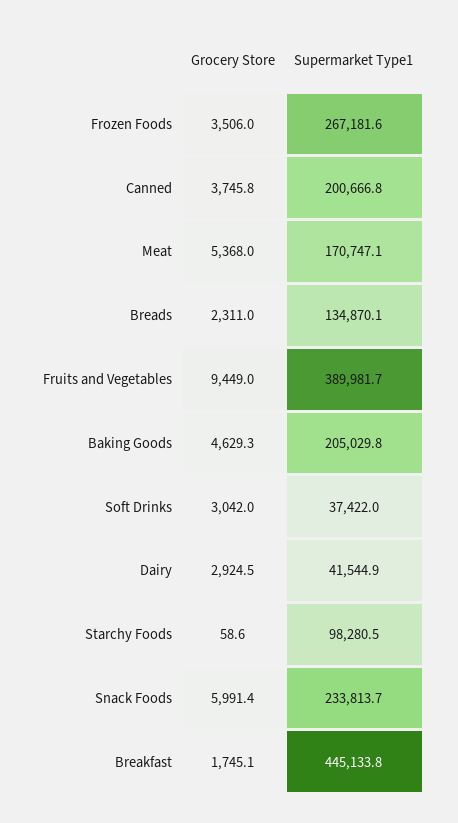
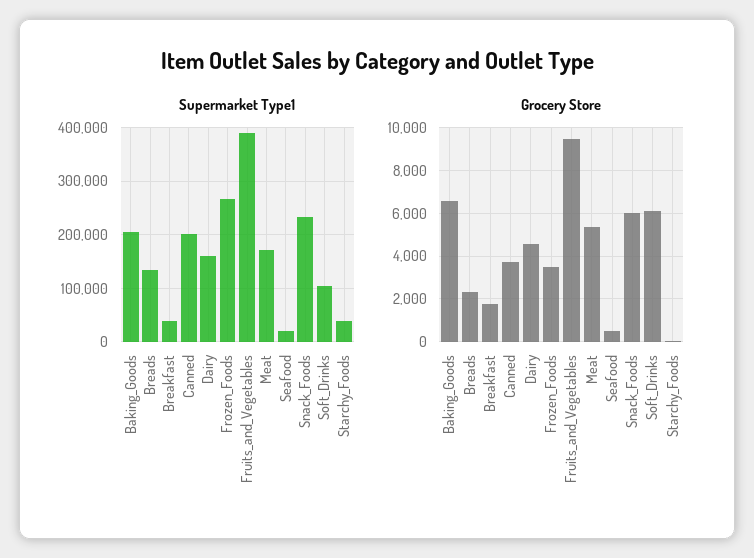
  {
    "Grocery Store": {
      "Frozen Foods": 3506,
      "Canned": 3745.8,
      "Meat": 5368,
      "Breads": 2311,
      "Fruits and Vegetables": 9449,
-     "Baking Goods": 4629.3,
+     "Baking Goods": 6500,
-     "Soft Drinks": 3042,
+     "Soft Drinks": 6000,
-     "Dairy": 2924.5,
+     "Dairy": 4500,
      "Starchy Foods": 58.6,
      "Snack Foods": 5991.4,
-     "Breakfast": 1745.1
+     "Breakfast": 1745.1,
+     "Seafood": 500
    },
    "Supermarket Type1": {
      "Frozen Foods": 267181.6,
      "Canned": 200666.8,
      "Meat": 170747.1,
      "Breads": 134870.1,
      "Fruits and Vegetables": 389981.7,
      "Baking Goods": 205029.8,
-     "Soft Drinks": 37422,
+     "Soft Drinks": 100000,
-     "Dairy": 41544.9,
+     "Dairy": 160000,
-     "Starchy Foods": 98280.5,
+     "Starchy Foods": 40000,
      "Snack Foods": 233813.7,
-     "Breakfast": 445133.8
+     "Breakfast": 40000,
+     "Seafood": 20000
    }
  }

